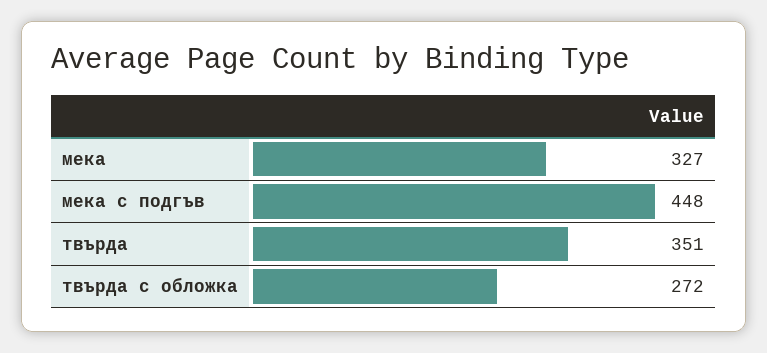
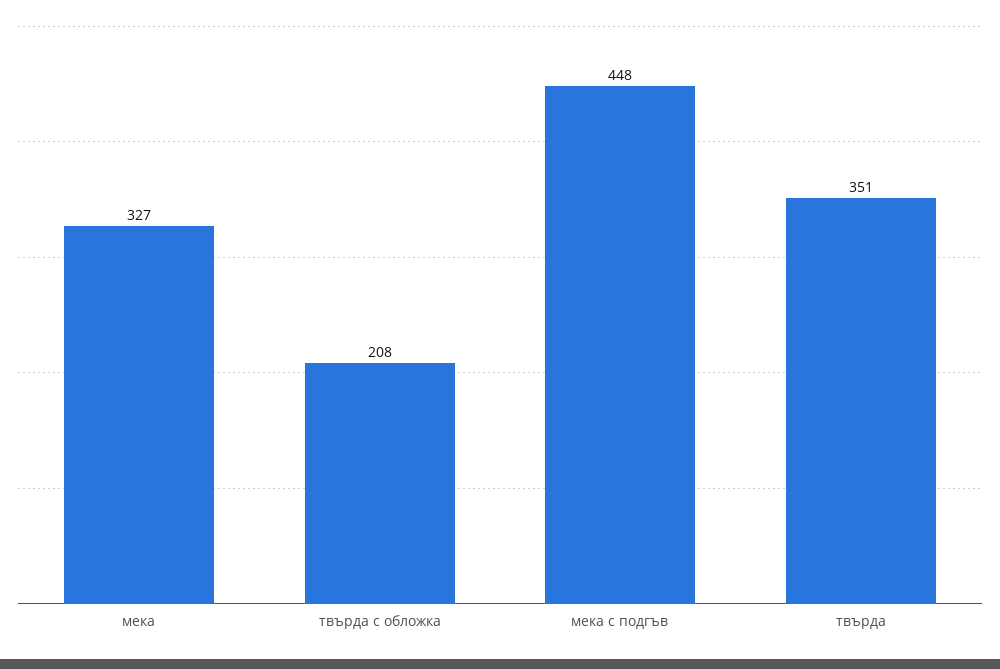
  {
    "мека": 327,
    "мека с подгъв": 448,
    "твърда": 351,
-   "твърда с обложка": 272
+   "твърда с обложка": 208
  }

